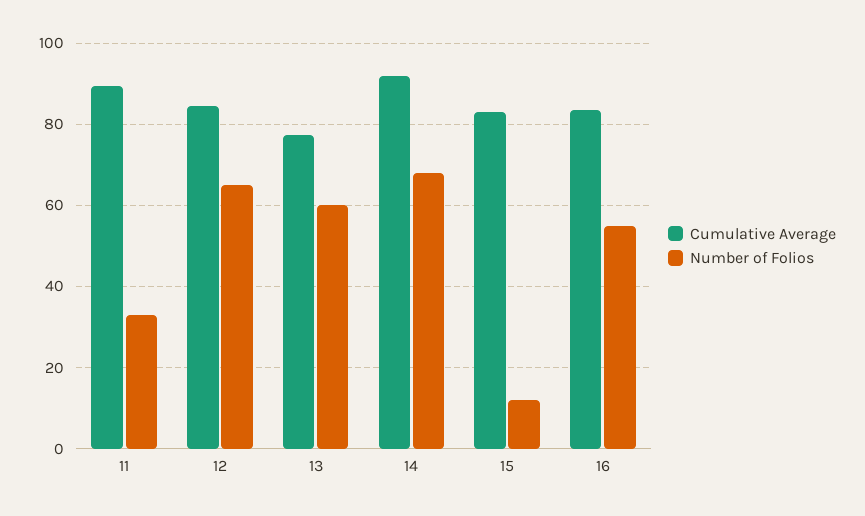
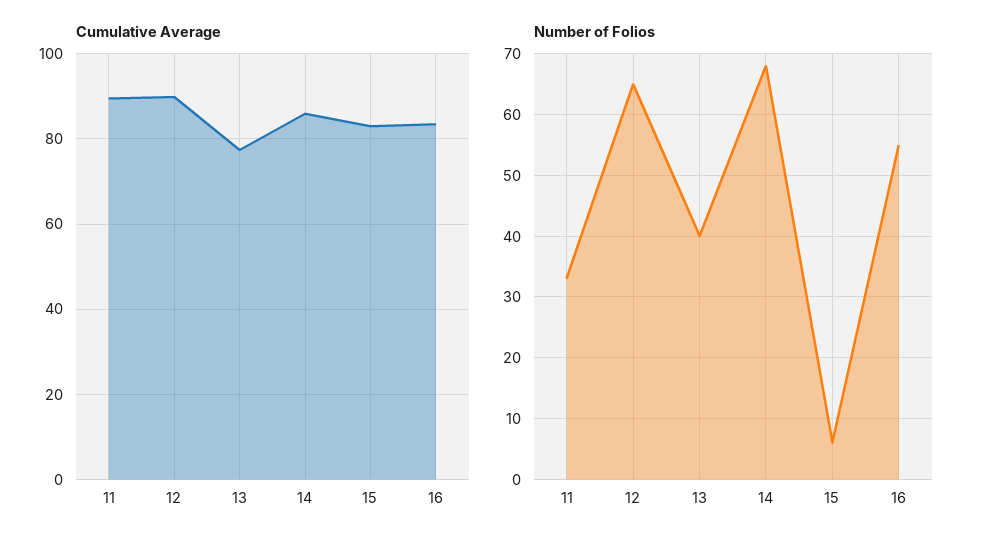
  {
    "Cumulative Average": {
      "11": 90,
-     "12": 84,
+     "12": 90,
      "13": 78,
-     "14": 92,
+     "14": 86,
      "15": 84,
      "16": 84
    },
    "Number of Folios": {
      "11": 33,
      "12": 65,
-     "13": 60,
+     "13": 40,
      "14": 68,
-     "15": 12,
+     "15": 6,
      "16": 55
    }
  }

